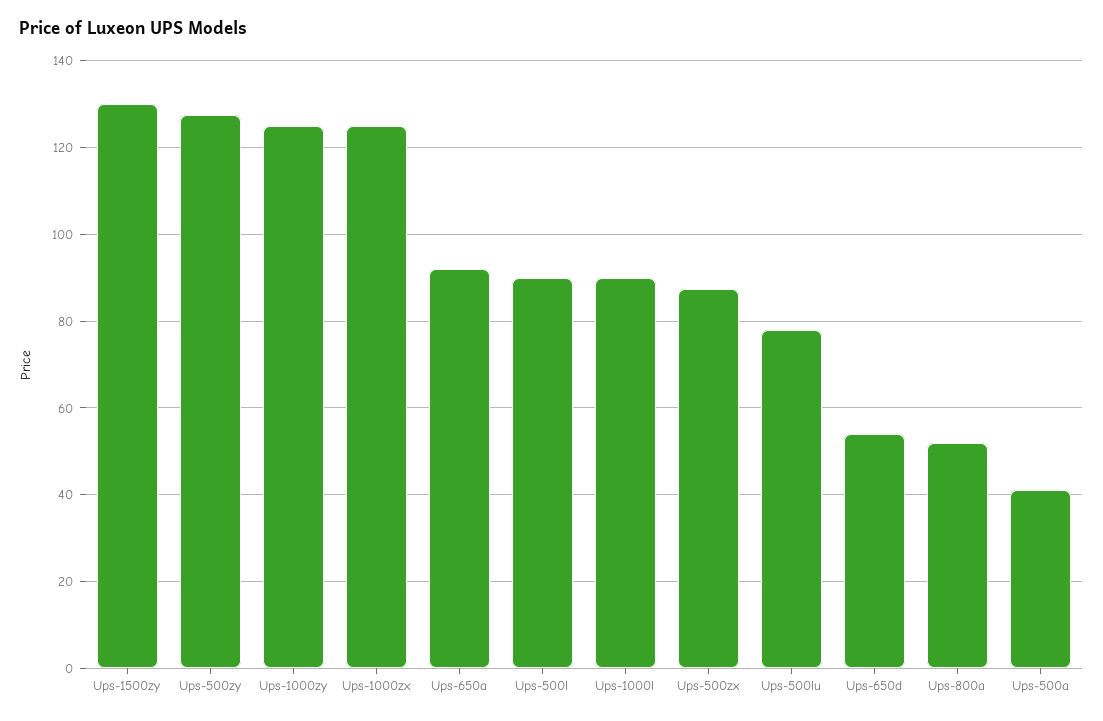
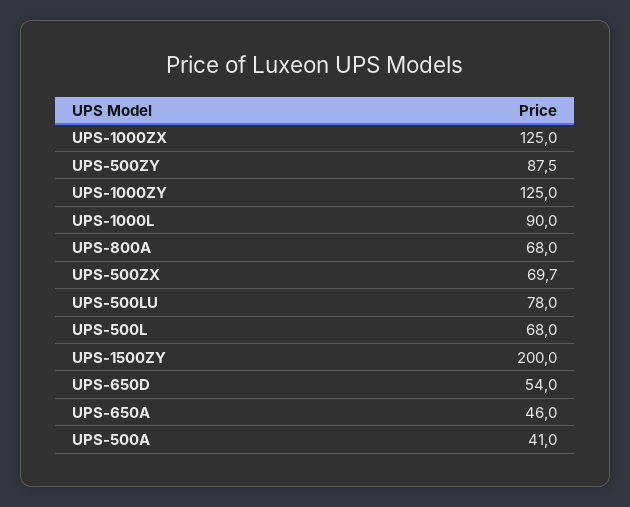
  {
-   "Ups-1500zy": 130,
+   "Ups-1500zy": 200,
-   "Ups-500zy": 128,
+   "Ups-500zy": 87.5,
    "Ups-1000zy": 125,
    "Ups-1000zx": 125,
-   "Ups-650a": 92,
+   "Ups-650a": 46,
-   "Ups-500l": 90,
+   "Ups-500l": 68,
    "Ups-1000l": 90,
-   "Ups-500zx": 88,
+   "Ups-500zx": 69.7,
    "Ups-500lu": 78,
    "Ups-650d": 54,
-   "Ups-800a": 52,
+   "Ups-800a": 68,
    "Ups-500a": 41
  }

